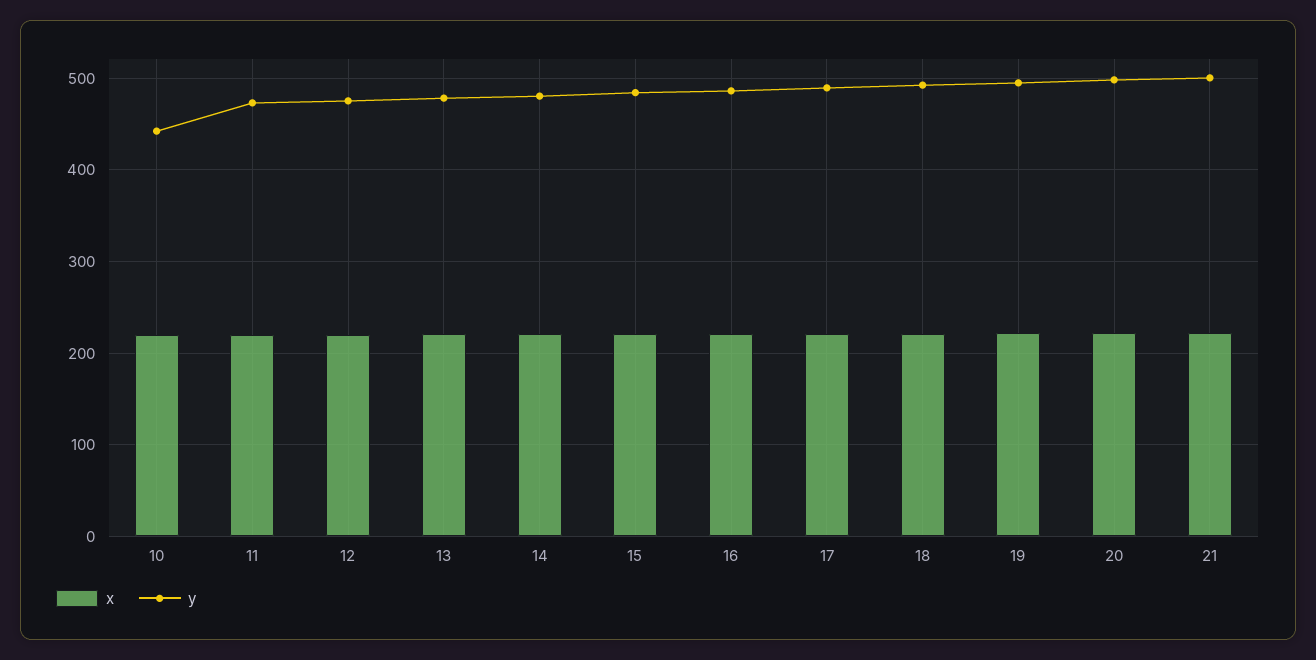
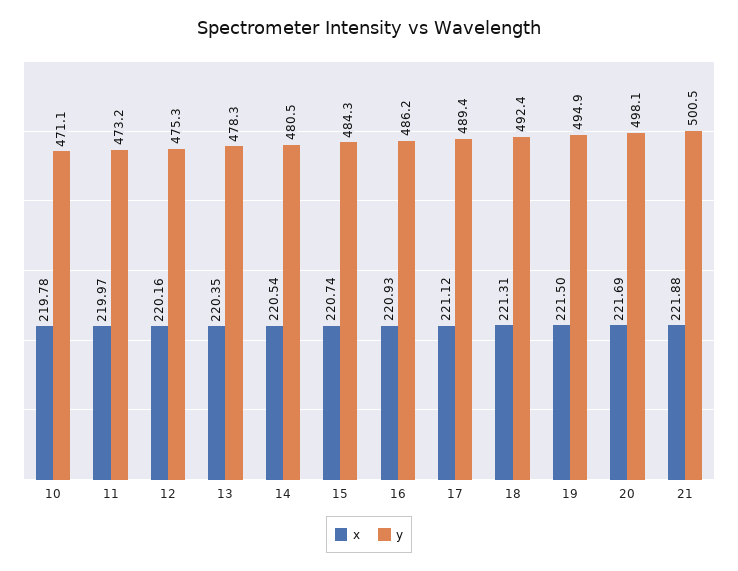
  {
    "x": {
      "10": 219.78,
      "11": 219.97,
      "12": 220.16,
      "13": 220.35,
      "14": 220.54,
      "15": 220.74,
      "16": 220.93,
      "17": 221.12,
      "18": 221.31,
      "19": 221.5,
      "20": 221.69,
      "21": 221.88
    },
    "y": {
-     "10": 440,
+     "10": 471.1,
      "11": 473.2,
      "12": 475.3,
      "13": 478.3,
      "14": 480.5,
      "15": 484.3,
      "16": 486.2,
      "17": 489.4,
      "18": 492.4,
      "19": 494.9,
      "20": 498.1,
      "21": 500.5
    }
  }

